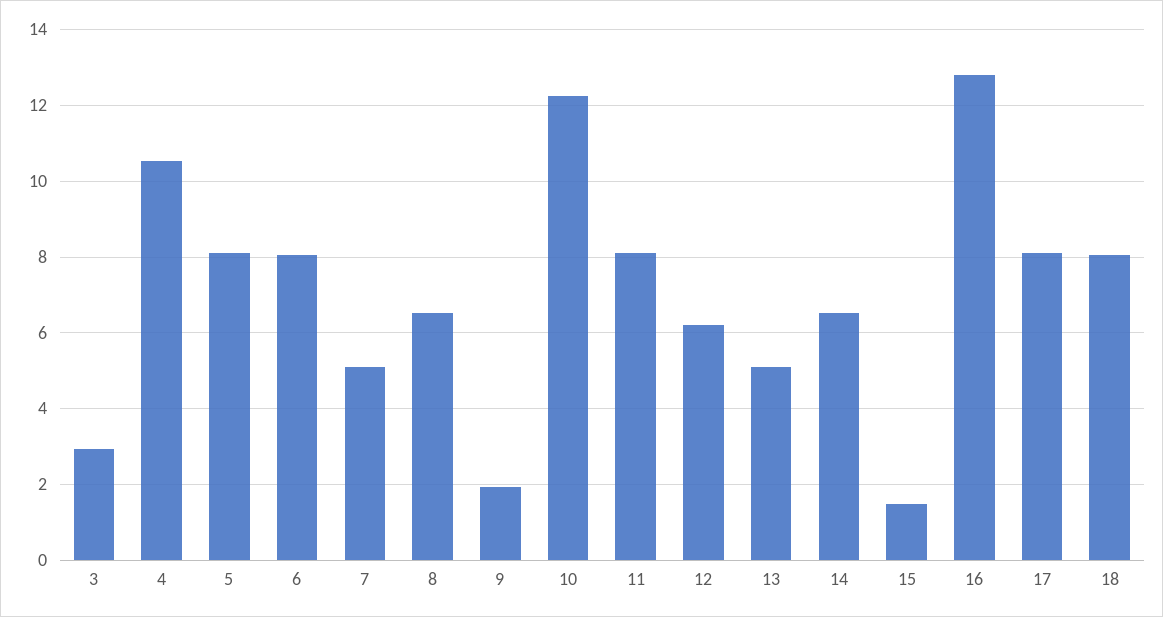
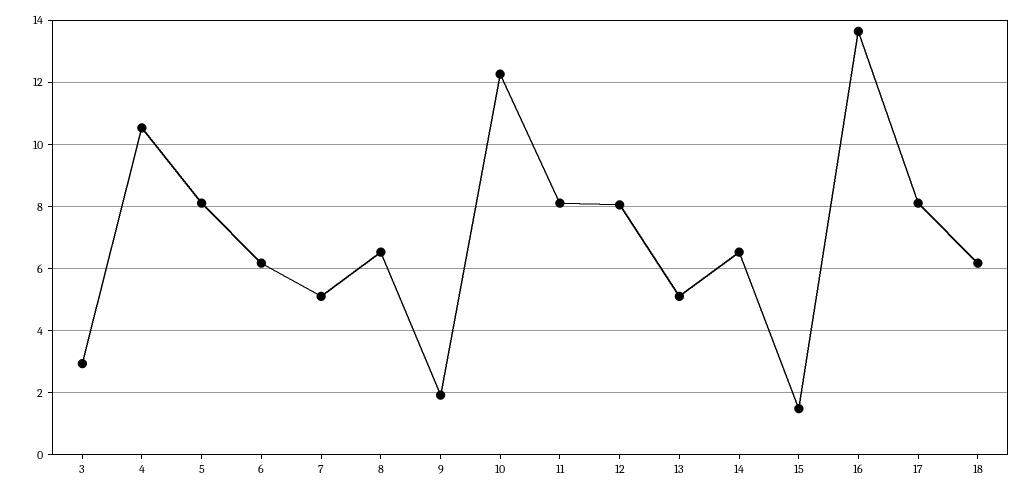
  {
    "3": 3,
    "4": 10.6,
    "5": 8.2,
-   "6": 8,
+   "6": 6.2,
    "7": 5.2,
    "8": 6.6,
    "9": 2,
    "10": 12.2,
    "11": 8.2,
-   "12": 6.2,
+   "12": 8,
    "13": 5.2,
    "14": 6.6,
    "15": 1.4,
-   "16": 12.8,
+   "16": 13.6,
    "17": 8.2,
-   "18": 8
+   "18": 6.2
  }

